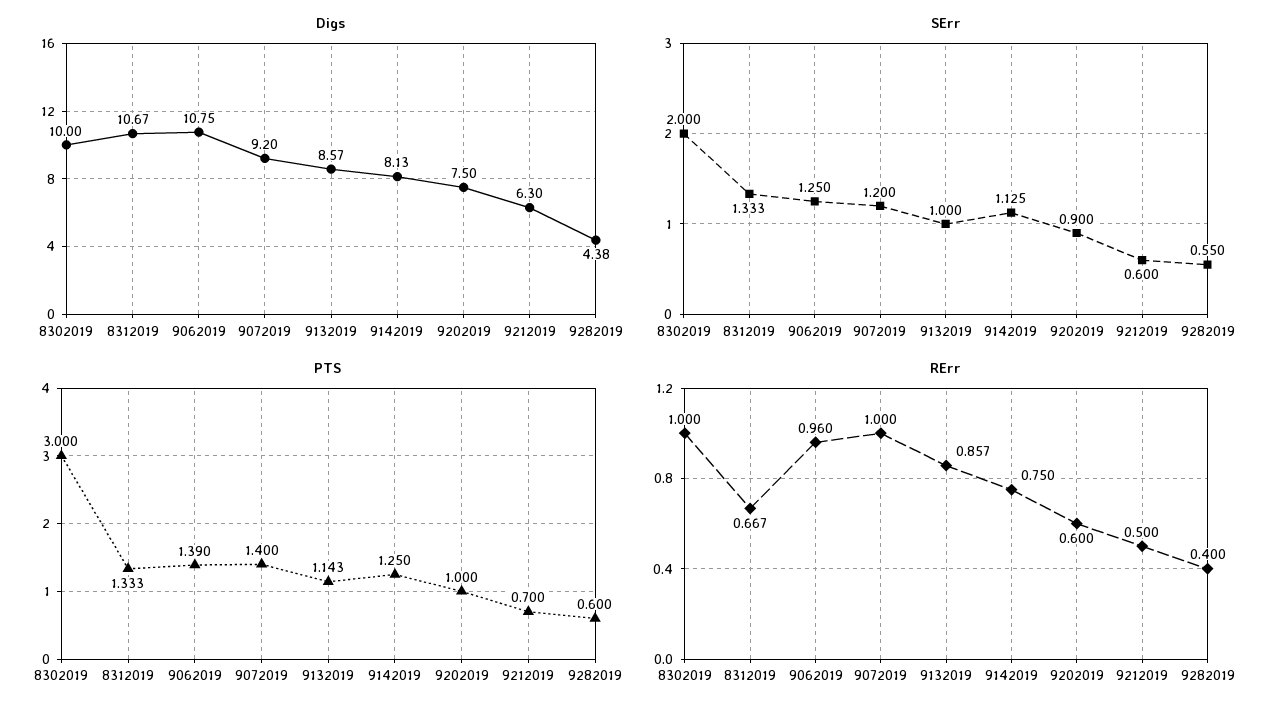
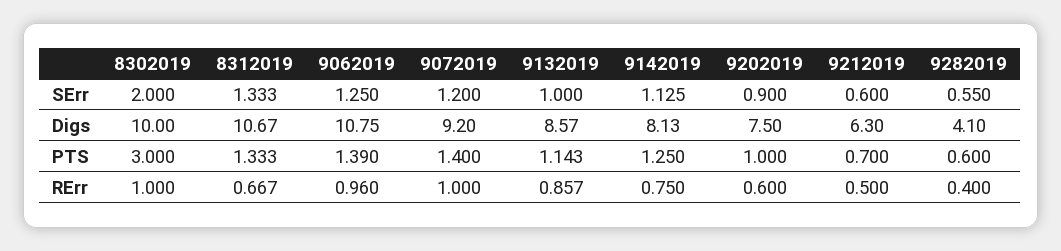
  {
    "Digs": {
      "8302019": 10,
      "8312019": 10.67,
      "9062019": 10.75,
      "9072019": 9.2,
      "9132019": 8.57,
      "9142019": 8.13,
      "9202019": 7.5,
      "9212019": 6.3,
-     "9282019": 4.38
+     "9282019": 4.1
    },
    "SErr": {
      "8302019": 2,
      "8312019": 1.333,
      "9062019": 1.25,
      "9072019": 1.2,
      "9132019": 1,
      "9142019": 1.125,
      "9202019": 0.9,
      "9212019": 0.6,
      "9282019": 0.55
    },
    "PTS": {
      "8302019": 3,
      "8312019": 1.333,
      "9062019": 1.39,
      "9072019": 1.4,
      "9132019": 1.143,
      "9142019": 1.25,
      "9202019": 1,
      "9212019": 0.7,
      "9282019": 0.6
    },
    "RErr": {
      "8302019": 1,
      "8312019": 0.667,
      "9062019": 0.96,
      "9072019": 1,
      "9132019": 0.857,
      "9142019": 0.75,
      "9202019": 0.6,
      "9212019": 0.5,
      "9282019": 0.4
    }
  }

